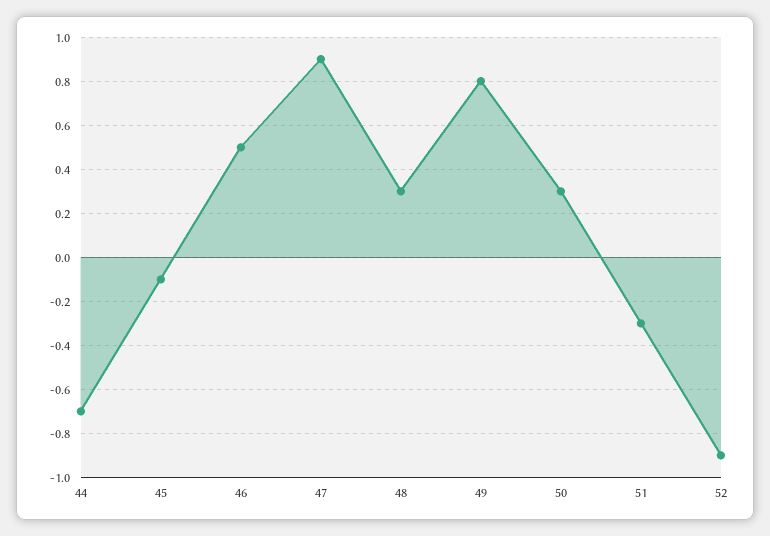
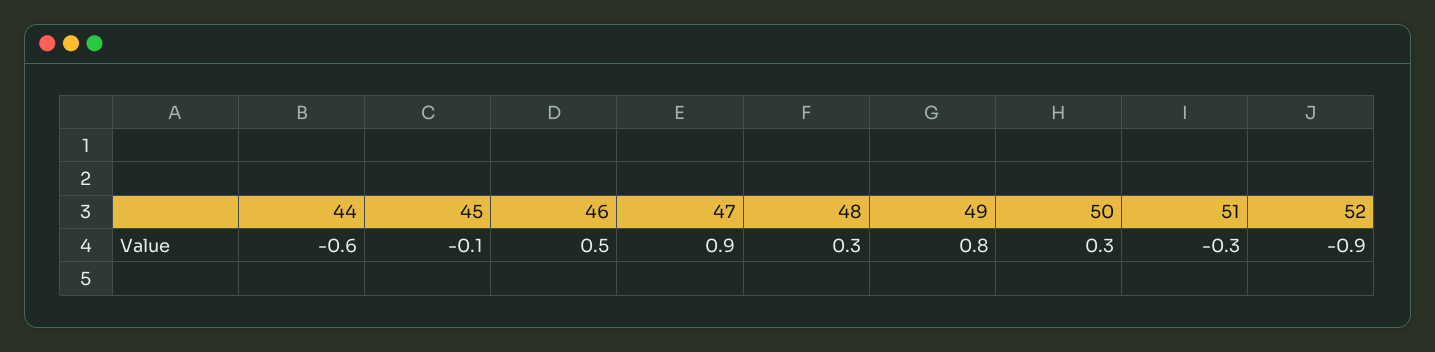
  {
-   "44": -0.7,
+   "44": -0.6,
    "45": -0.1,
    "46": 0.5,
    "47": 0.9,
    "48": 0.3,
    "49": 0.8,
    "50": 0.3,
    "51": -0.3,
    "52": -0.9
  }

